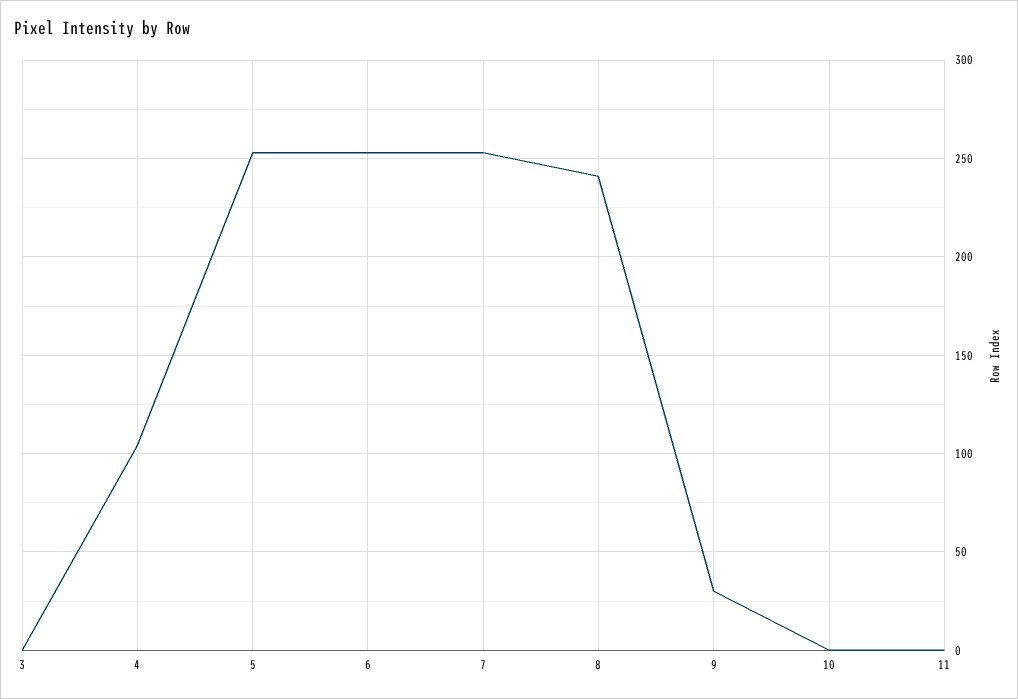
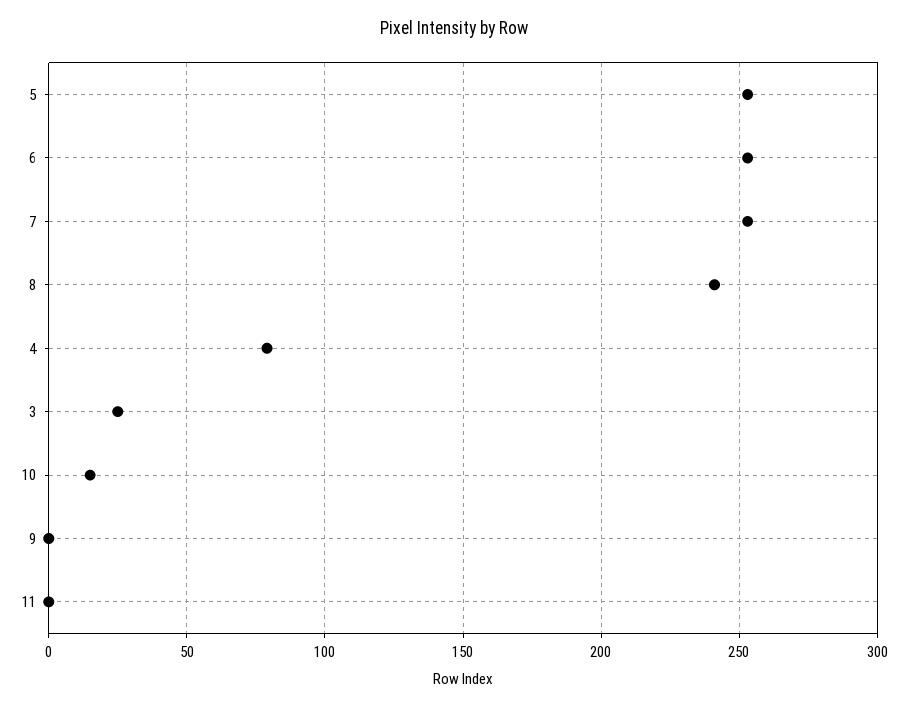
  {
-   "3": 0,
+   "3": 25,
-   "4": 105,
+   "4": 80,
    "5": 255,
    "6": 255,
    "7": 255,
    "8": 240,
-   "9": 30,
+   "9": 0,
-   "10": 0,
+   "10": 15,
    "11": 0
  }

